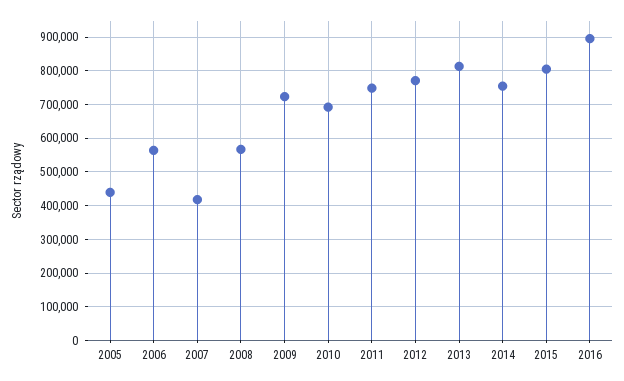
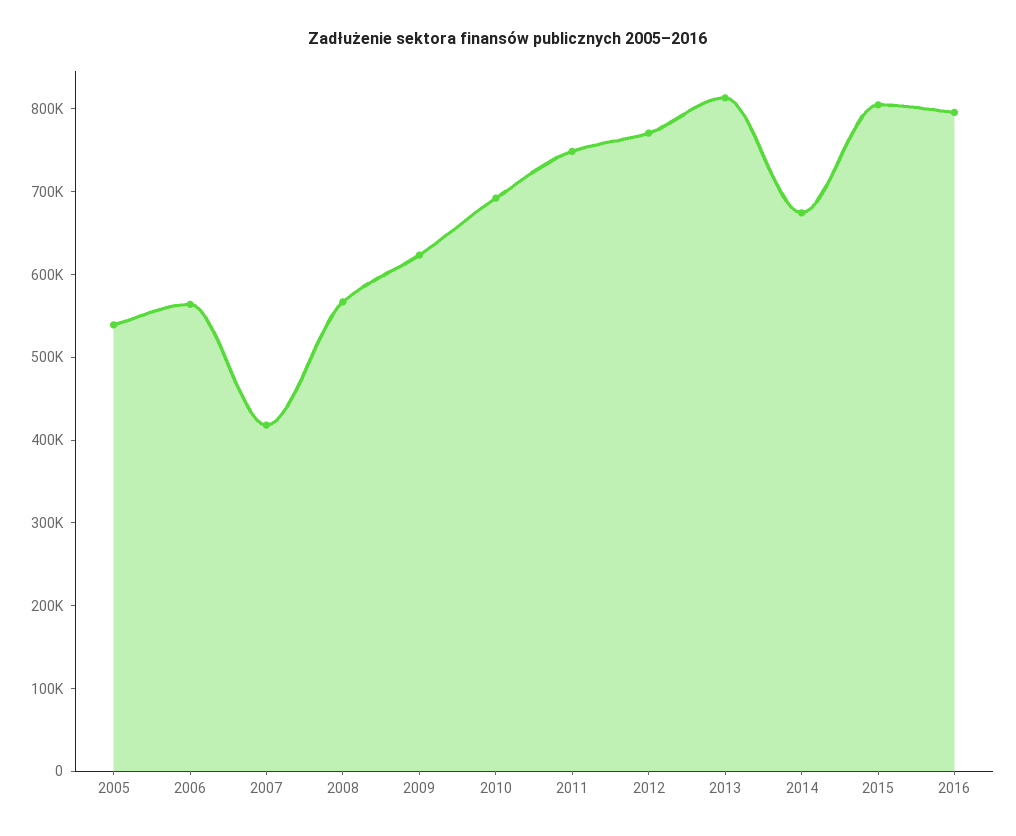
  {
-   "2005": 440000,
+   "2005": 540000,
    "2006": 560000,
    "2007": 420000,
    "2008": 560000,
-   "2009": 720000,
+   "2009": 620000,
    "2010": 700000,
    "2011": 740000,
    "2012": 780000,
    "2013": 820000,
-   "2014": 760000,
+   "2014": 680000,
    "2015": 800000,
-   "2016": 900000
+   "2016": 800000
  }

